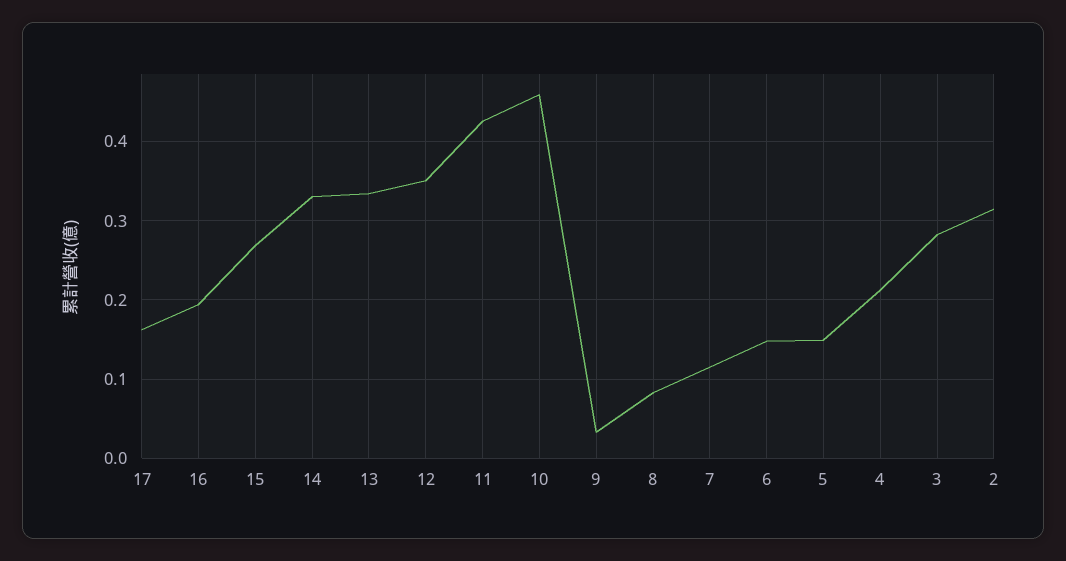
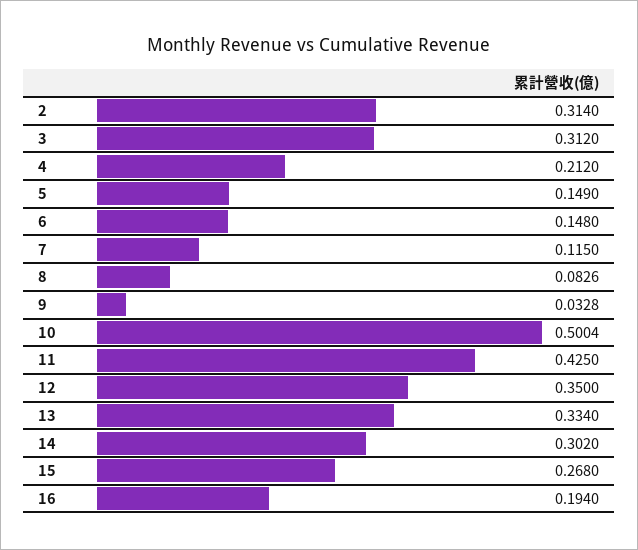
  {
-   "17": 0.16,
    "16": 0.194,
    "15": 0.268,
-   "14": 0.33,
+   "14": 0.302,
    "13": 0.334,
    "12": 0.35,
    "11": 0.425,
-   "10": 0.46,
+   "10": 0.5004,
    "9": 0.0328,
    "8": 0.0826,
    "7": 0.115,
    "6": 0.148,
    "5": 0.149,
    "4": 0.212,
-   "3": 0.28,
+   "3": 0.312,
    "2": 0.314
  }

